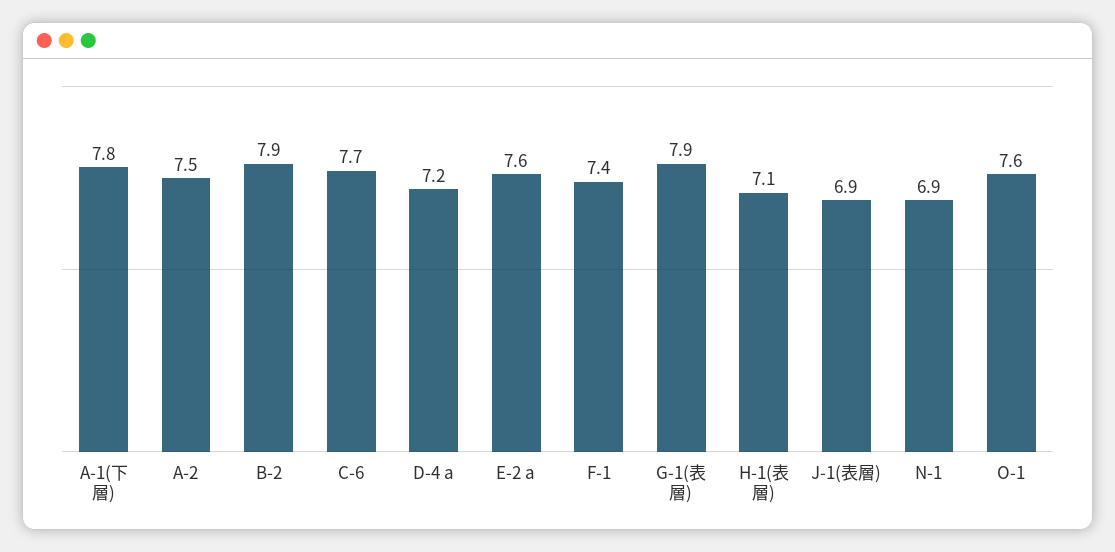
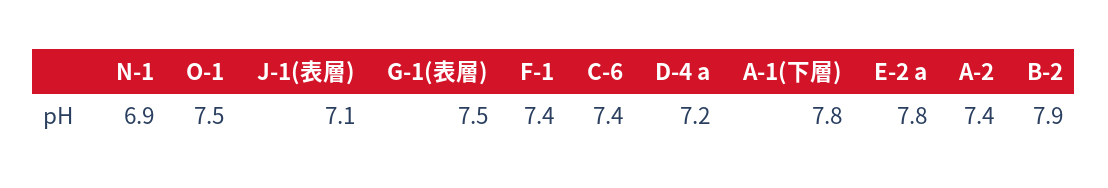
  {
    "A-1(下層)": 7.8,
-   "A-2": 7.5,
+   "A-2": 7.4,
    "B-2": 7.9,
-   "C-6": 7.7,
+   "C-6": 7.4,
    "D-4 a": 7.2,
-   "E-2 a": 7.6,
+   "E-2 a": 7.8,
    "F-1": 7.4,
-   "G-1(表層)": 7.9,
+   "G-1(表層)": 7.5,
-   "H-1(表層)": 7.1,
-   "J-1(表層)": 6.9,
+   "J-1(表層)": 7.1,
    "N-1": 6.9,
-   "O-1": 7.6
+   "O-1": 7.5
  }

